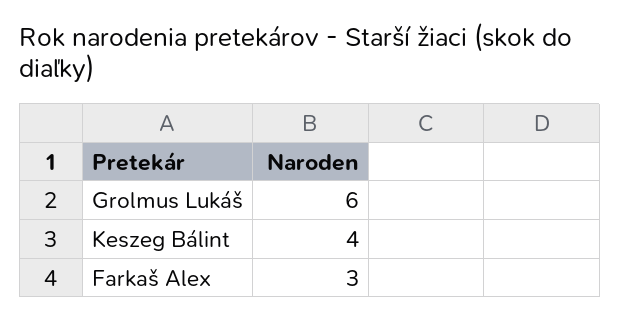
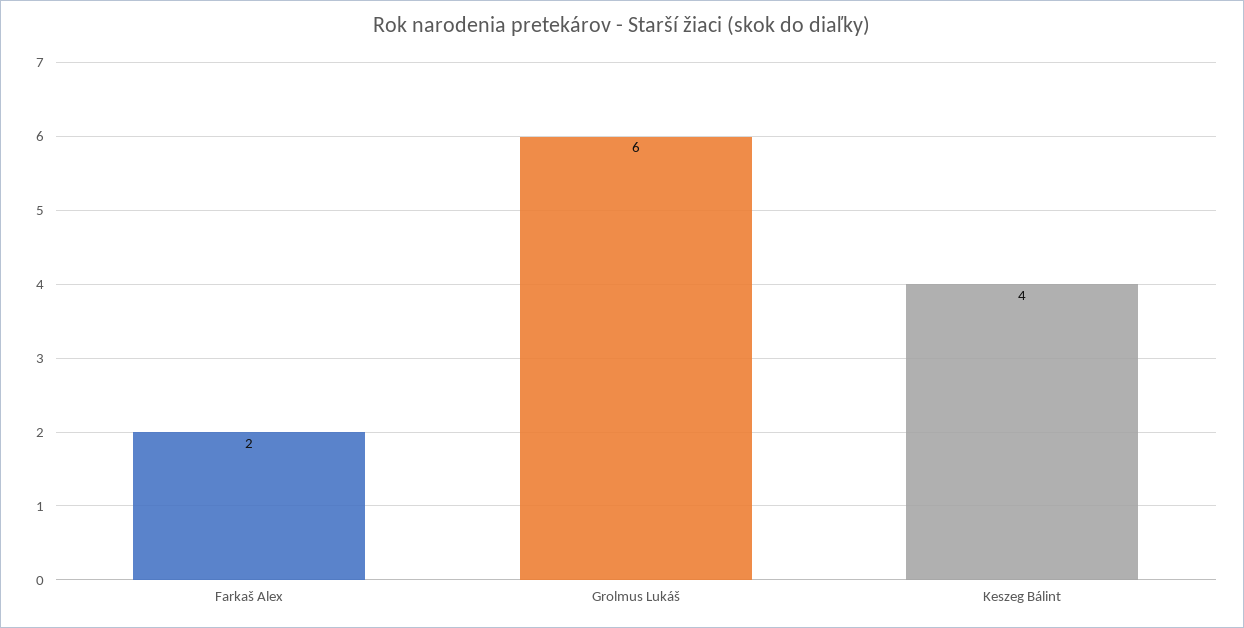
  {
    "Grolmus Lukáš": 6,
    "Keszeg Bálint": 4,
-   "Farkaš Alex": 3
+   "Farkaš Alex": 2
  }

